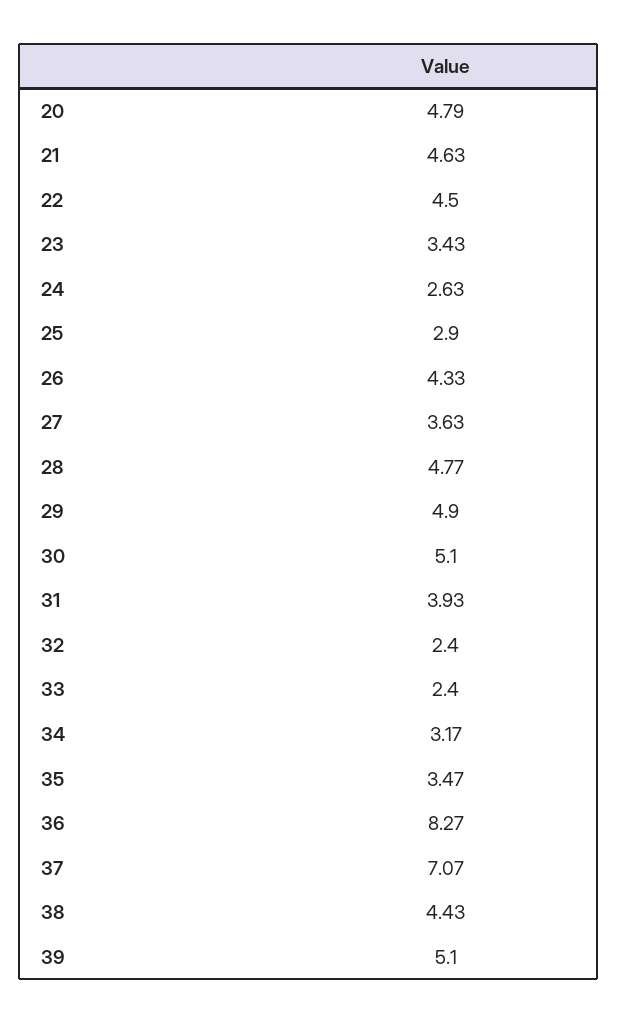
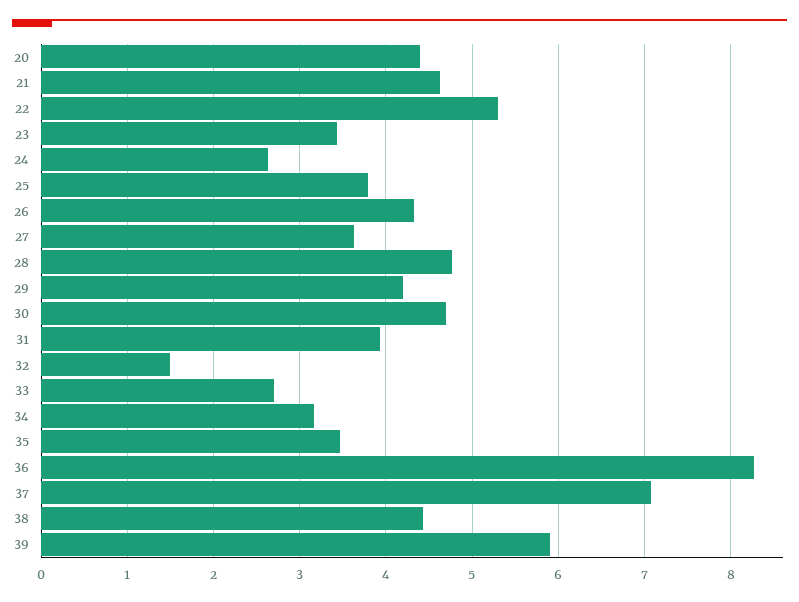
  {
-   "20": 4.79,
+   "20": 4.4,
    "21": 4.63,
-   "22": 4.5,
+   "22": 5.3,
    "23": 3.43,
    "24": 2.63,
-   "25": 2.9,
+   "25": 3.8,
    "26": 4.33,
    "27": 3.63,
    "28": 4.77,
-   "29": 4.9,
+   "29": 4.2,
-   "30": 5.1,
+   "30": 4.7,
    "31": 3.93,
-   "32": 2.4,
+   "32": 1.5,
-   "33": 2.4,
+   "33": 2.7,
    "34": 3.17,
    "35": 3.47,
    "36": 8.27,
    "37": 7.07,
    "38": 4.43,
-   "39": 5.1
+   "39": 5.9
  }

